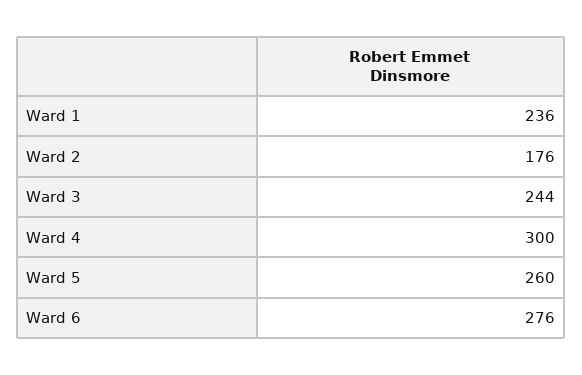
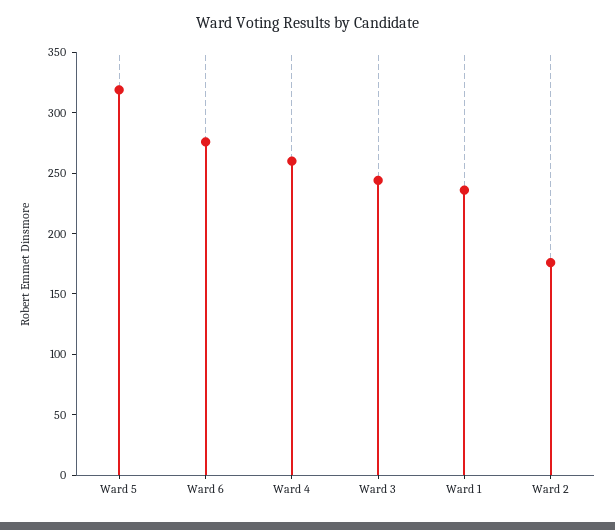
  {
    "Ward 1": 236,
    "Ward 2": 176,
    "Ward 3": 244,
-   "Ward 4": 300,
+   "Ward 4": 260,
-   "Ward 5": 260,
+   "Ward 5": 320,
    "Ward 6": 276
  }

